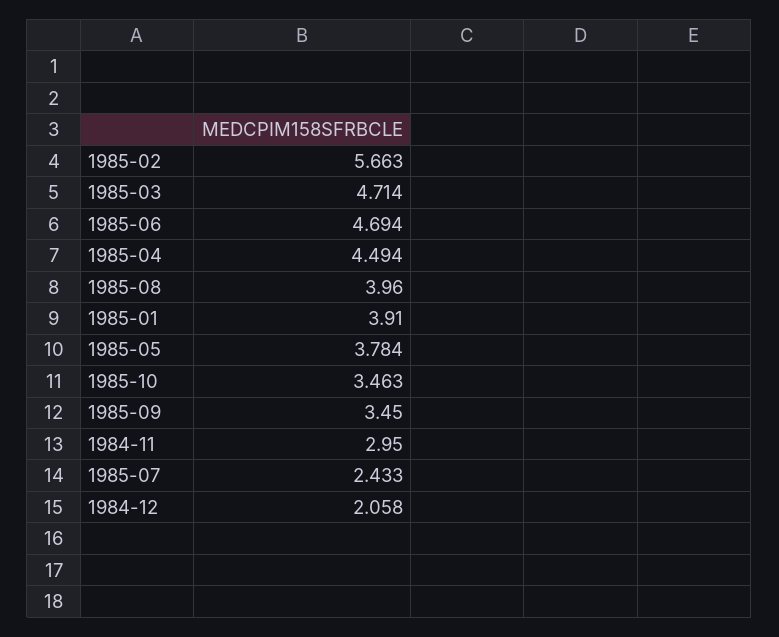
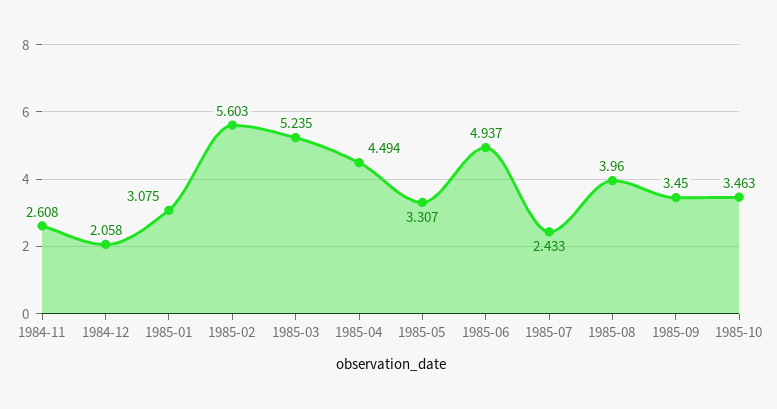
  {
-   "1985-02": 5.663,
+   "1985-02": 5.603,
-   "1985-03": 4.714,
+   "1985-03": 5.235,
-   "1985-06": 4.694,
+   "1985-06": 4.937,
    "1985-04": 4.494,
    "1985-08": 3.96,
-   "1985-01": 3.91,
+   "1985-01": 3.075,
-   "1985-05": 3.784,
+   "1985-05": 3.307,
    "1985-10": 3.463,
    "1985-09": 3.45,
-   "1984-11": 2.95,
+   "1984-11": 2.608,
    "1985-07": 2.433,
    "1984-12": 2.058
  }

